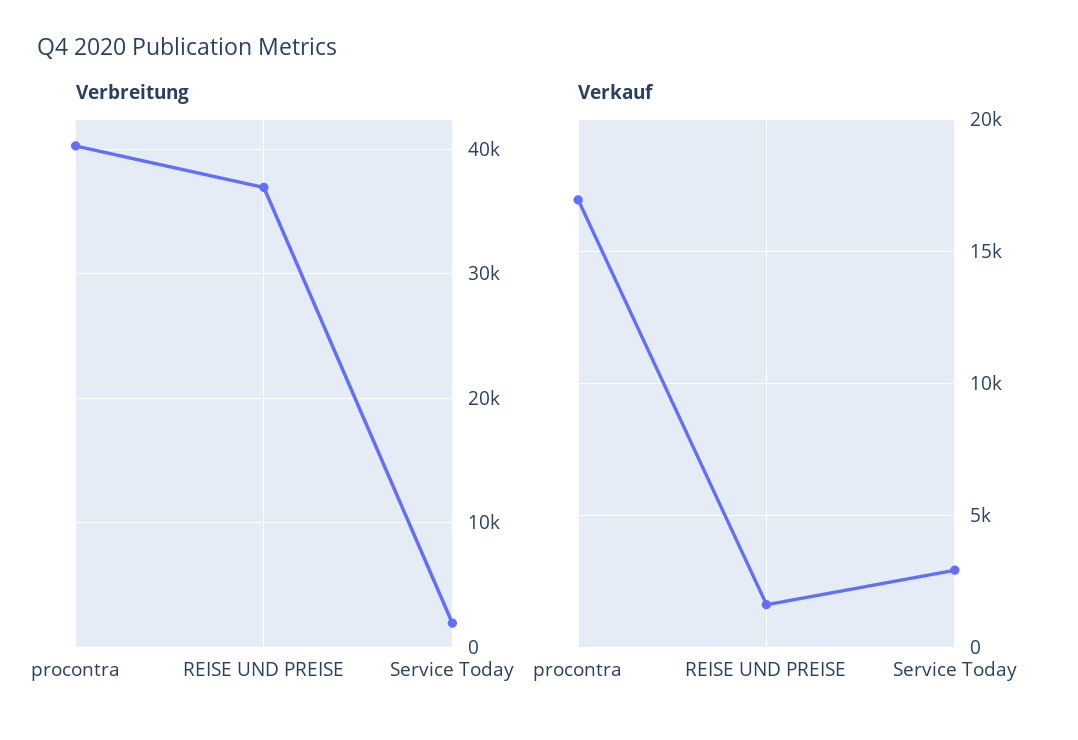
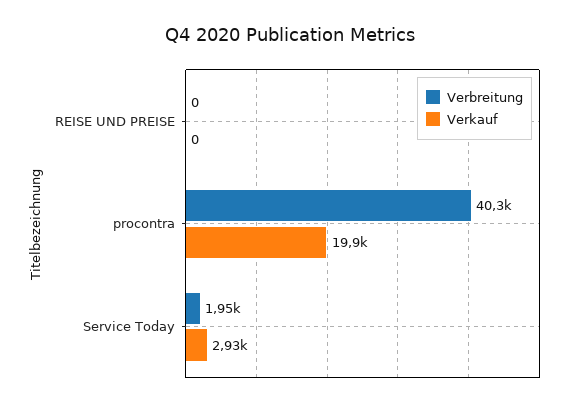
  {
    "Verbreitung": {
      "procontra": 40300,
-     "REISE UND PREISE": 37000,
+     "REISE UND PREISE": 0,
      "Service Today": 1950
    },
    "Verkauf": {
-     "procontra": 17000,
+     "procontra": 19900,
-     "REISE UND PREISE": 1500,
+     "REISE UND PREISE": 0,
      "Service Today": 2930
    }
  }

